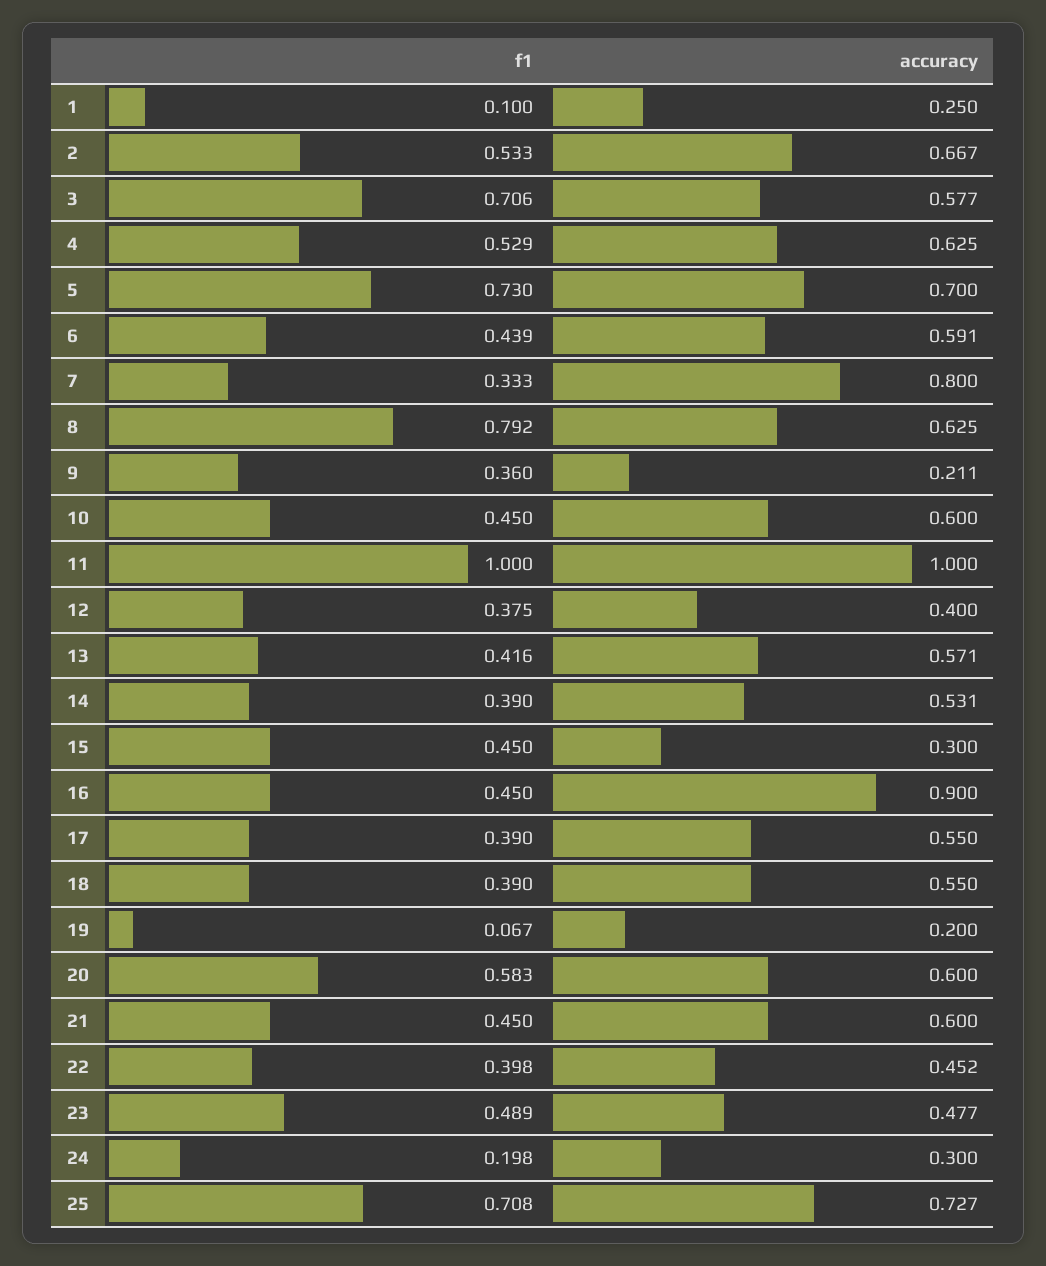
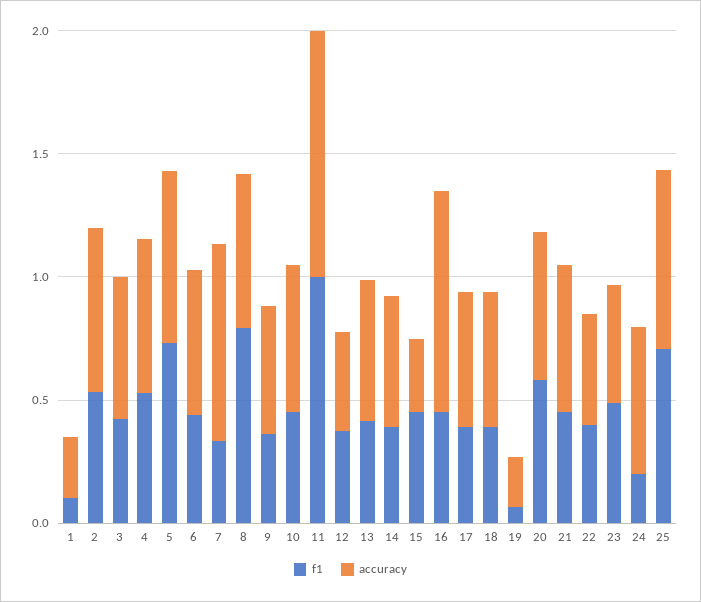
  {
    "f1": {
      "1": 0.1,
      "2": 0.533,
-     "3": 0.706,
+     "3": 0.4,
      "4": 0.529,
      "5": 0.73,
      "6": 0.439,
      "7": 0.333,
      "8": 0.792,
      "9": 0.36,
      "10": 0.45,
      "11": 1,
      "12": 0.375,
      "13": 0.416,
      "14": 0.39,
      "15": 0.45,
      "16": 0.45,
      "17": 0.39,
      "18": 0.39,
      "19": 0.067,
      "20": 0.583,
      "21": 0.45,
      "22": 0.398,
      "23": 0.489,
      "24": 0.198,
      "25": 0.708
    },
    "accuracy": {
      "1": 0.25,
      "2": 0.667,
      "3": 0.577,
      "4": 0.625,
      "5": 0.7,
      "6": 0.591,
      "7": 0.8,
      "8": 0.625,
-     "9": 0.211,
+     "9": 0.5,
      "10": 0.6,
      "11": 1,
      "12": 0.4,
      "13": 0.571,
      "14": 0.531,
      "15": 0.3,
      "16": 0.9,
      "17": 0.55,
      "18": 0.55,
      "19": 0.2,
      "20": 0.6,
      "21": 0.6,
      "22": 0.452,
      "23": 0.477,
-     "24": 0.3,
+     "24": 0.6,
      "25": 0.727
    }
  }

